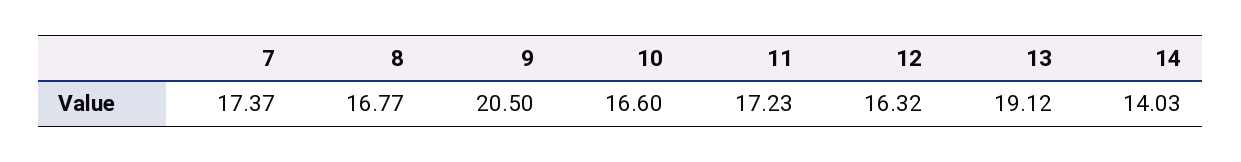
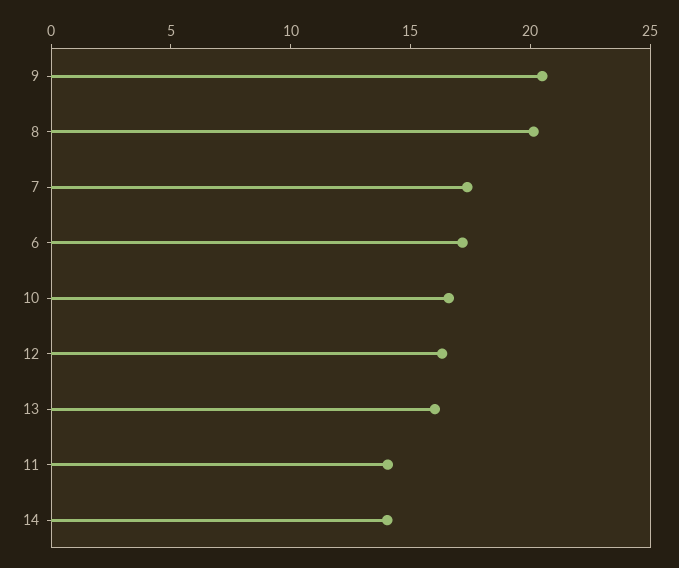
  {
    "7": 17.37,
-   "8": 16.77,
+   "8": 20,
    "9": 20.5,
    "10": 16.6,
-   "11": 17.23,
+   "11": 14,
    "12": 16.32,
-   "13": 19.12,
+   "13": 16,
-   "14": 14.03
+   "14": 14.03,
+   "6": 17
  }

